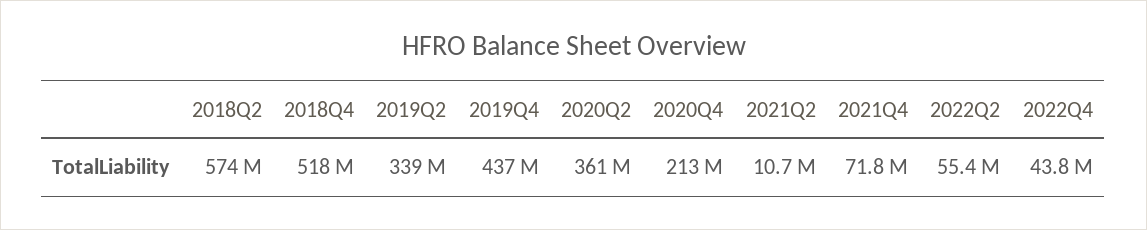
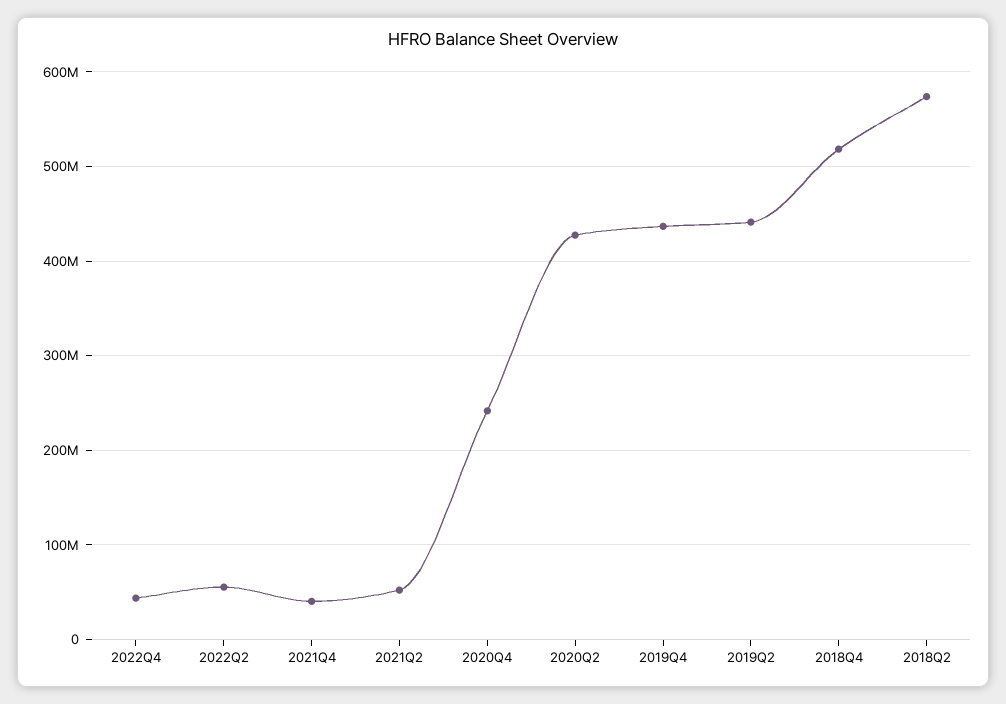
  {
    "2018Q2": 574000000,
    "2018Q4": 518000000,
-   "2019Q2": 339000000,
+   "2019Q2": 440000000,
    "2019Q4": 437000000,
-   "2020Q2": 361000000,
+   "2020Q2": 430000000,
-   "2020Q4": 213000000,
+   "2020Q4": 240000000,
-   "2021Q2": 10700000,
+   "2021Q2": 50000000,
-   "2021Q4": 71800000,
+   "2021Q4": 40000000,
    "2022Q2": 55400000,
    "2022Q4": 43800000
  }

